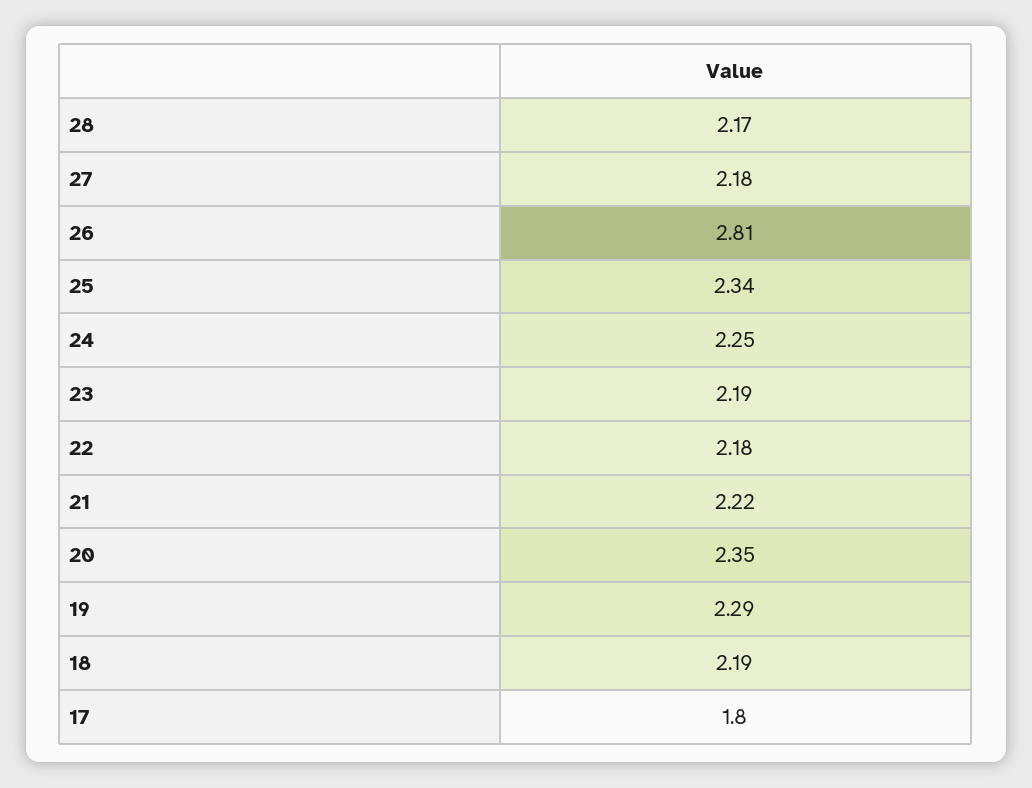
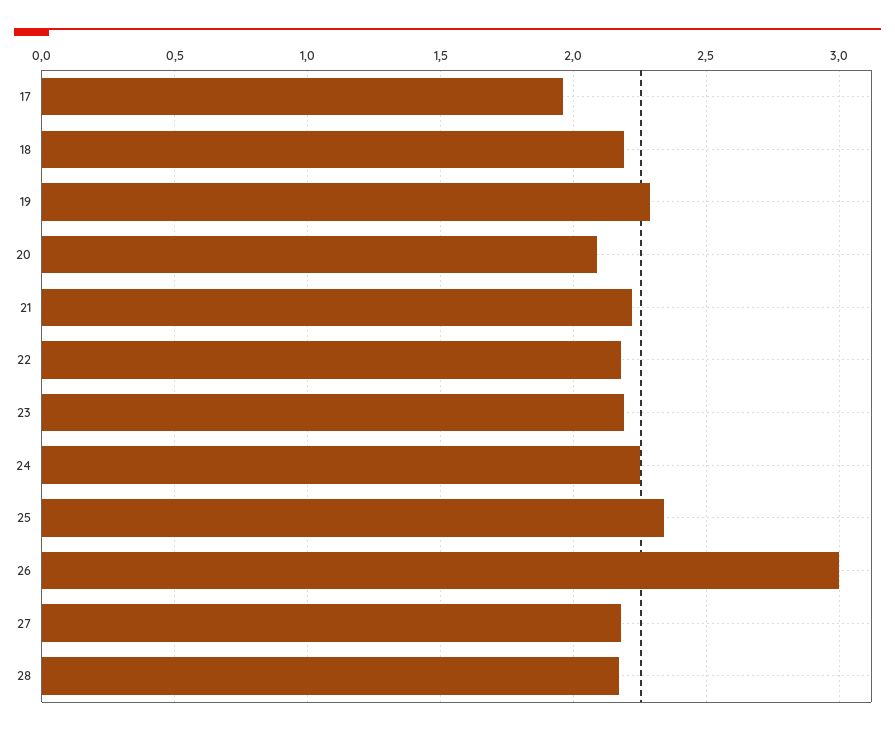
  {
    "28": 2.17,
    "27": 2.18,
-   "26": 2.81,
+   "26": 3,
    "25": 2.34,
    "24": 2.25,
    "23": 2.19,
    "22": 2.18,
    "21": 2.22,
-   "20": 2.35,
+   "20": 2.1,
    "19": 2.29,
    "18": 2.19,
-   "17": 1.8
+   "17": 1.95
  }

